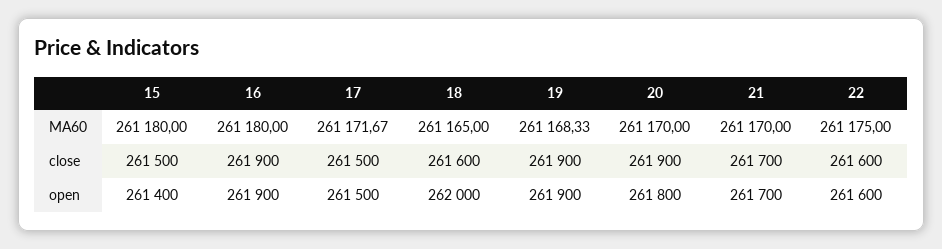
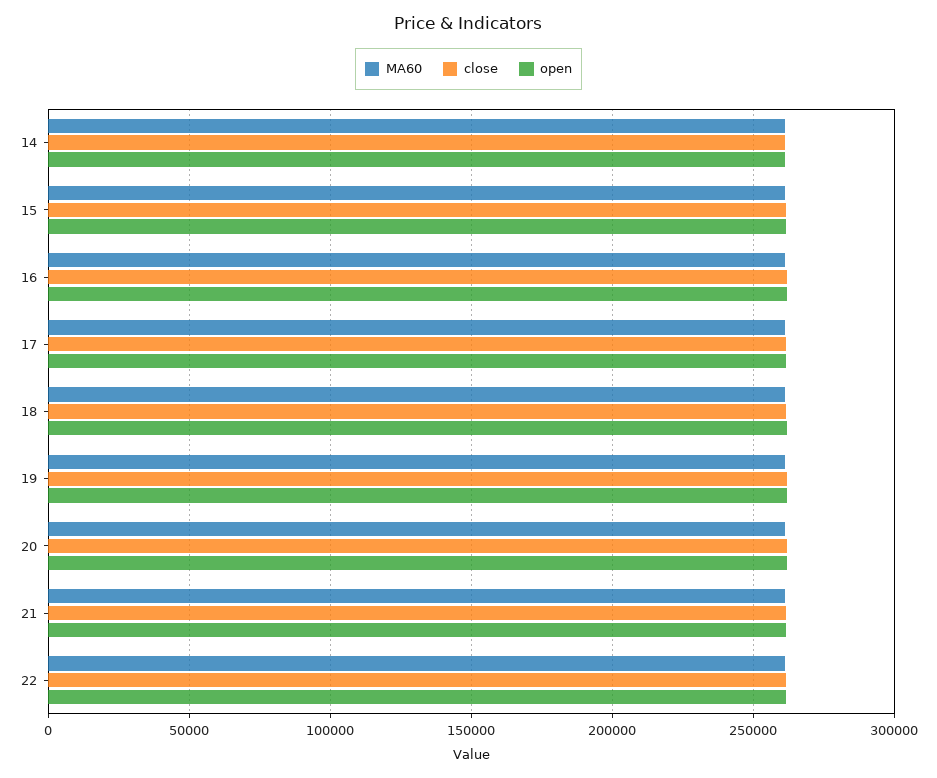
  {
    "MA60": {
      "15": 261180,
      "16": 261180,
      "17": 261171.67,
      "18": 261165,
      "19": 261168.33,
      "20": 261170,
      "21": 261170,
-     "22": 261175
+     "22": 261175,
+     "14": 260000
    },
    "close": {
      "15": 261500,
      "16": 261900,
      "17": 261500,
      "18": 261600,
      "19": 261900,
      "20": 261900,
      "21": 261700,
-     "22": 261600
+     "22": 261600,
+     "14": 260000
    },
    "open": {
      "15": 261400,
      "16": 261900,
      "17": 261500,
      "18": 262000,
      "19": 261900,
      "20": 261800,
      "21": 261700,
-     "22": 261600
+     "22": 261600,
+     "14": 260000
    }
  }

